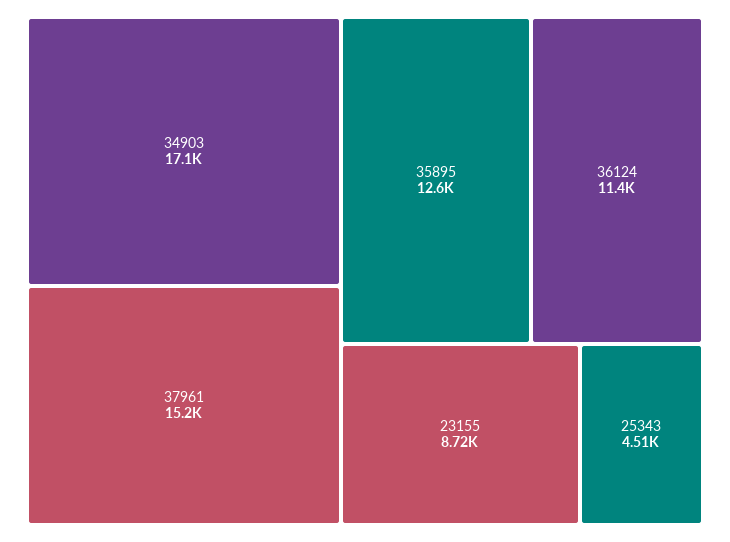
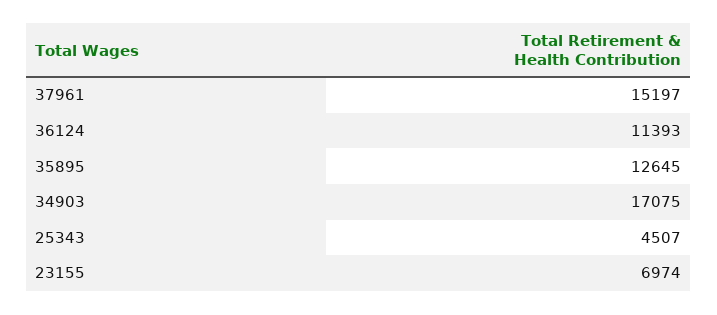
  {
    "34903": 17075,
    "37961": 15197,
    "35895": 12645,
    "36124": 11393,
-   "23155": 8720,
+   "23155": 6974,
    "25343": 4507
  }

